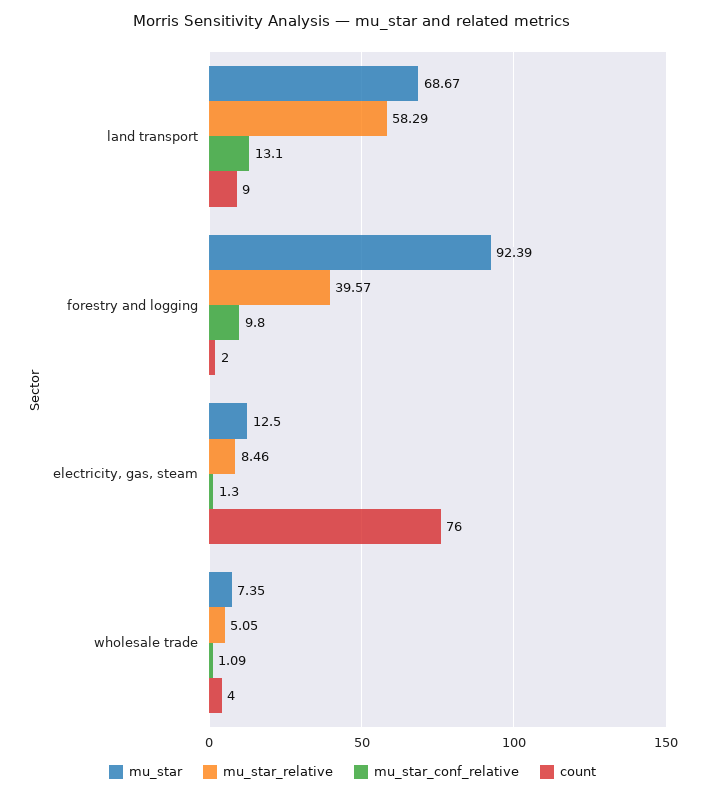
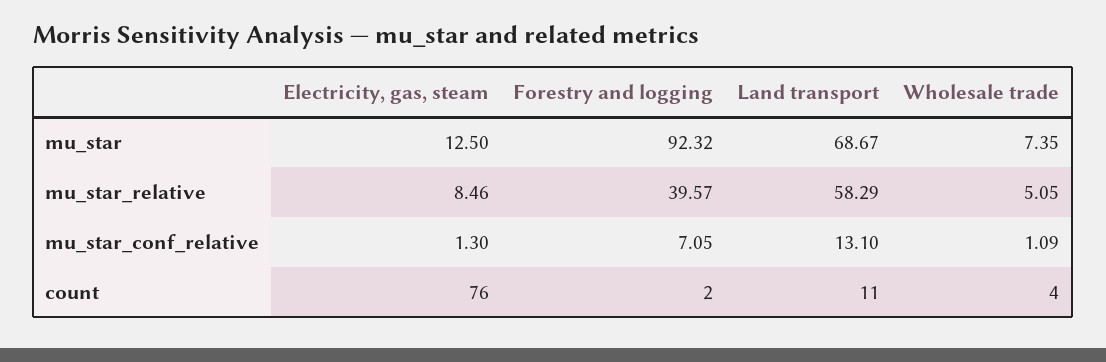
  {
    "mu_star": {
      "land transport": 68.67,
-     "forestry and logging": 92.39,
+     "forestry and logging": 92.32,
      "electricity, gas, steam": 12.5,
      "wholesale trade": 7.35
    },
    "mu_star_relative": {
      "land transport": 58.29,
      "forestry and logging": 39.57,
      "electricity, gas, steam": 8.46,
      "wholesale trade": 5.05
    },
    "mu_star_conf_relative": {
      "land transport": 13.1,
-     "forestry and logging": 9.8,
+     "forestry and logging": 7.05,
      "electricity, gas, steam": 1.3,
      "wholesale trade": 1.09
    },
    "count": {
-     "land transport": 9,
+     "land transport": 11,
      "forestry and logging": 2,
      "electricity, gas, steam": 76,
      "wholesale trade": 4
    }
  }

